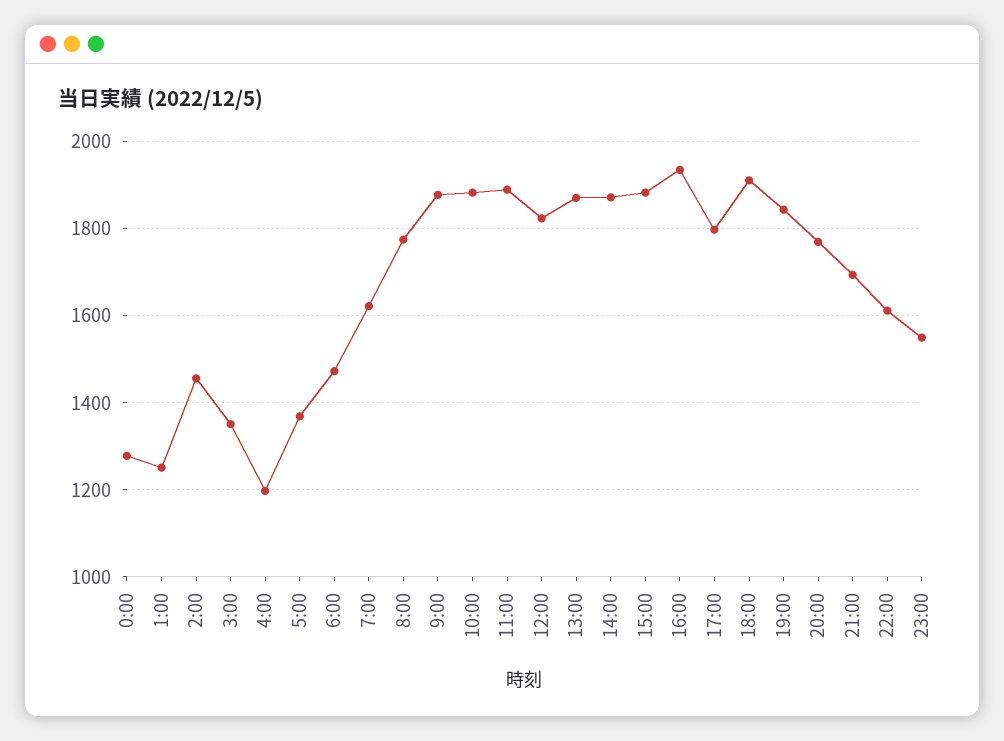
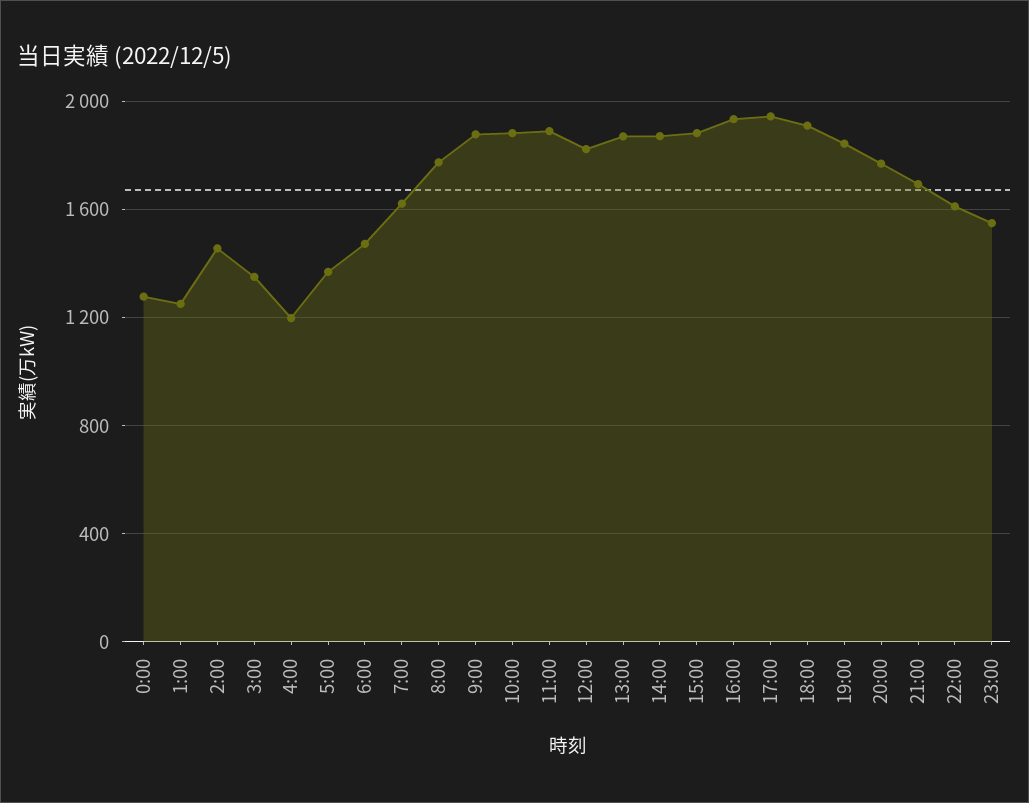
  {
    "0:00": 1280,
    "1:00": 1260,
    "2:00": 1460,
    "3:00": 1360,
    "4:00": 1200,
    "5:00": 1360,
    "6:00": 1480,
    "7:00": 1620,
    "8:00": 1780,
    "9:00": 1880,
    "10:00": 1880,
    "11:00": 1900,
    "12:00": 1820,
    "13:00": 1880,
    "14:00": 1880,
    "15:00": 1880,
    "16:00": 1940,
-   "17:00": 1800,
+   "17:00": 1950,
    "18:00": 1920,
    "19:00": 1840,
    "20:00": 1780,
    "21:00": 1700,
    "22:00": 1620,
    "23:00": 1560
  }

